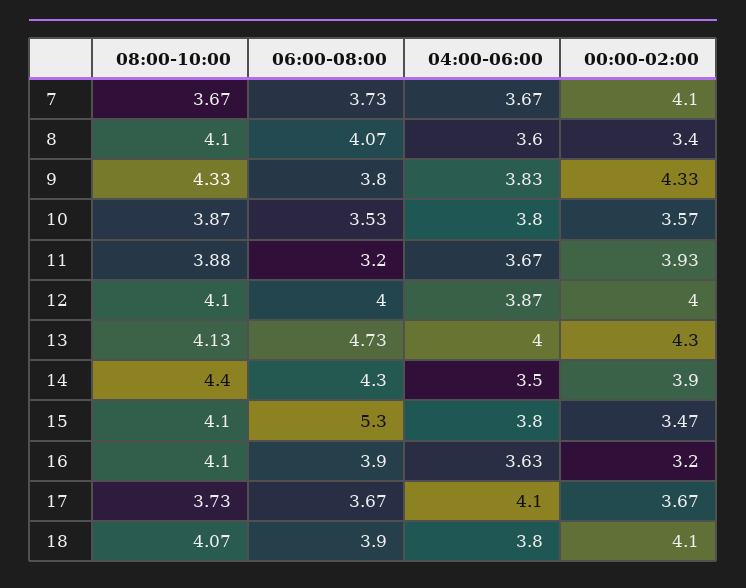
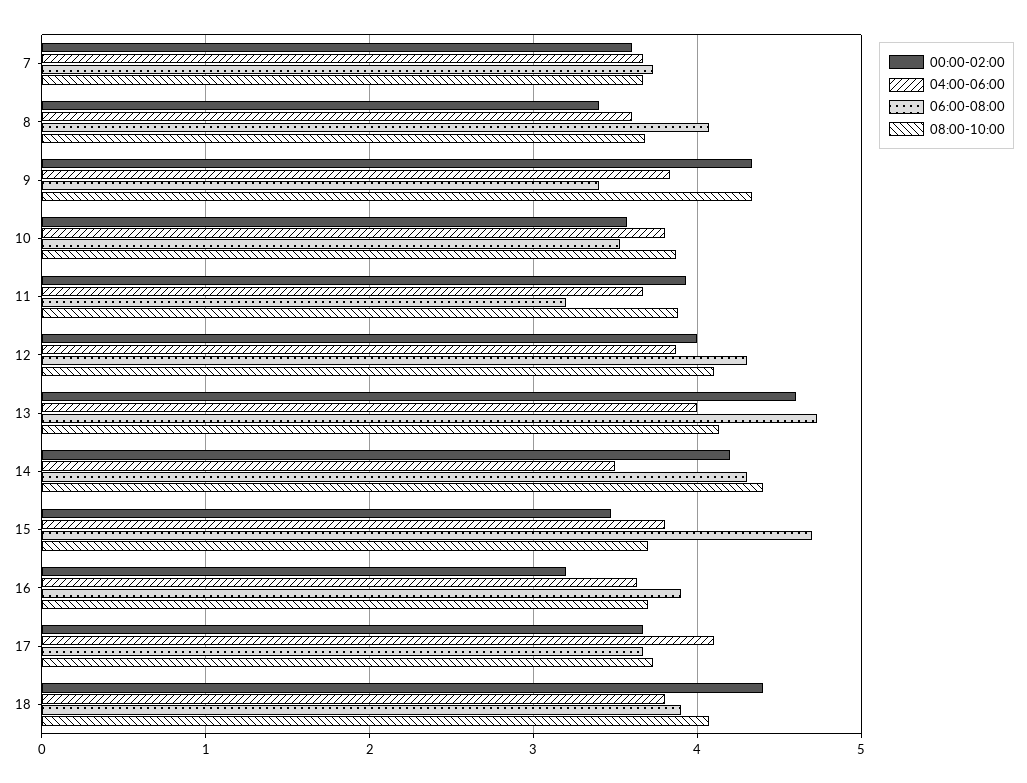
  {
    "08:00-10:00": {
      "7": 3.67,
-     "8": 4.1,
+     "8": 3.7,
      "9": 4.33,
      "10": 3.87,
      "11": 3.88,
      "12": 4.1,
      "13": 4.13,
      "14": 4.4,
-     "15": 4.1,
+     "15": 3.7,
-     "16": 4.1,
+     "16": 3.7,
      "17": 3.73,
      "18": 4.07
    },
    "06:00-08:00": {
      "7": 3.73,
      "8": 4.07,
-     "9": 3.8,
+     "9": 3.4,
      "10": 3.53,
      "11": 3.2,
-     "12": 4,
+     "12": 4.3,
      "13": 4.73,
      "14": 4.3,
-     "15": 5.3,
+     "15": 4.7,
      "16": 3.9,
      "17": 3.67,
      "18": 3.9
    },
    "04:00-06:00": {
      "7": 3.67,
      "8": 3.6,
      "9": 3.83,
      "10": 3.8,
      "11": 3.67,
      "12": 3.87,
      "13": 4,
      "14": 3.5,
      "15": 3.8,
      "16": 3.63,
      "17": 4.1,
      "18": 3.8
    },
    "00:00-02:00": {
-     "7": 4.1,
+     "7": 3.6,
      "8": 3.4,
      "9": 4.33,
      "10": 3.57,
      "11": 3.93,
      "12": 4,
-     "13": 4.3,
+     "13": 4.6,
-     "14": 3.9,
+     "14": 4.2,
      "15": 3.47,
      "16": 3.2,
      "17": 3.67,
-     "18": 4.1
+     "18": 4.4
    }
  }

